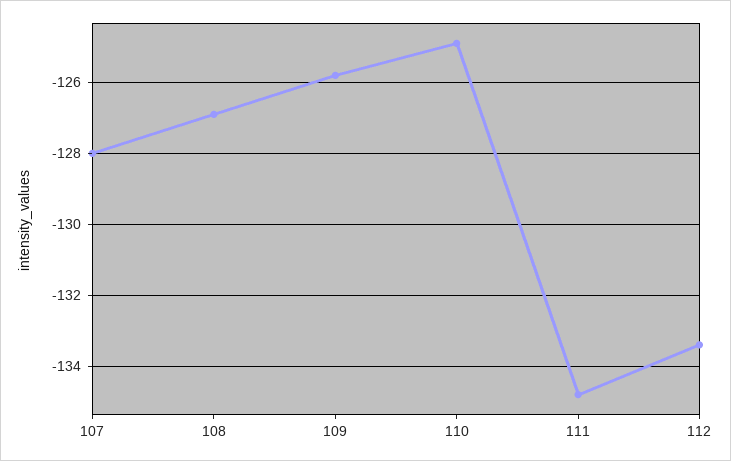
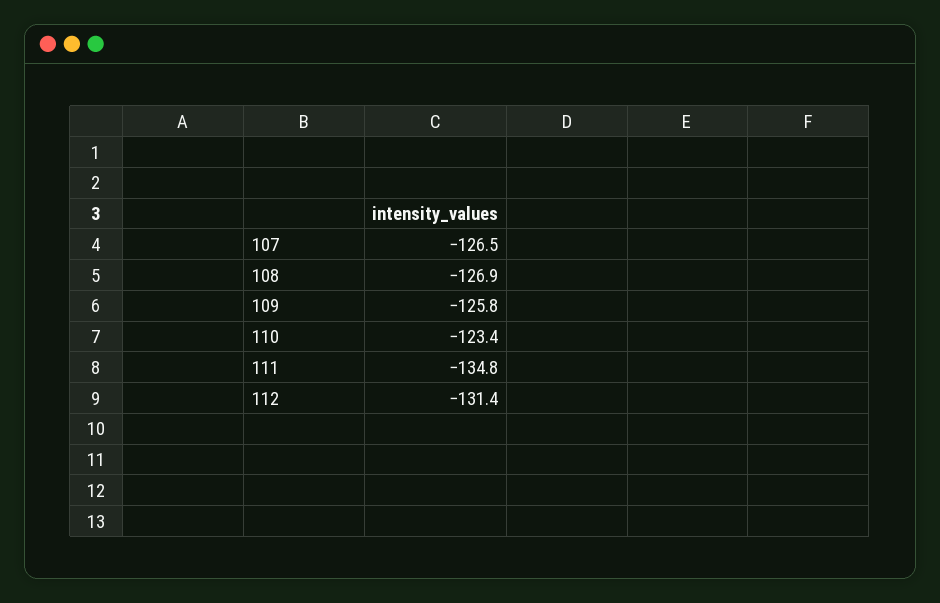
  {
-   "107": -128,
+   "107": -126.5,
    "108": -126.9,
    "109": -125.8,
-   "110": -125,
+   "110": -123.4,
    "111": -134.8,
-   "112": -133.5
+   "112": -131.4
  }

